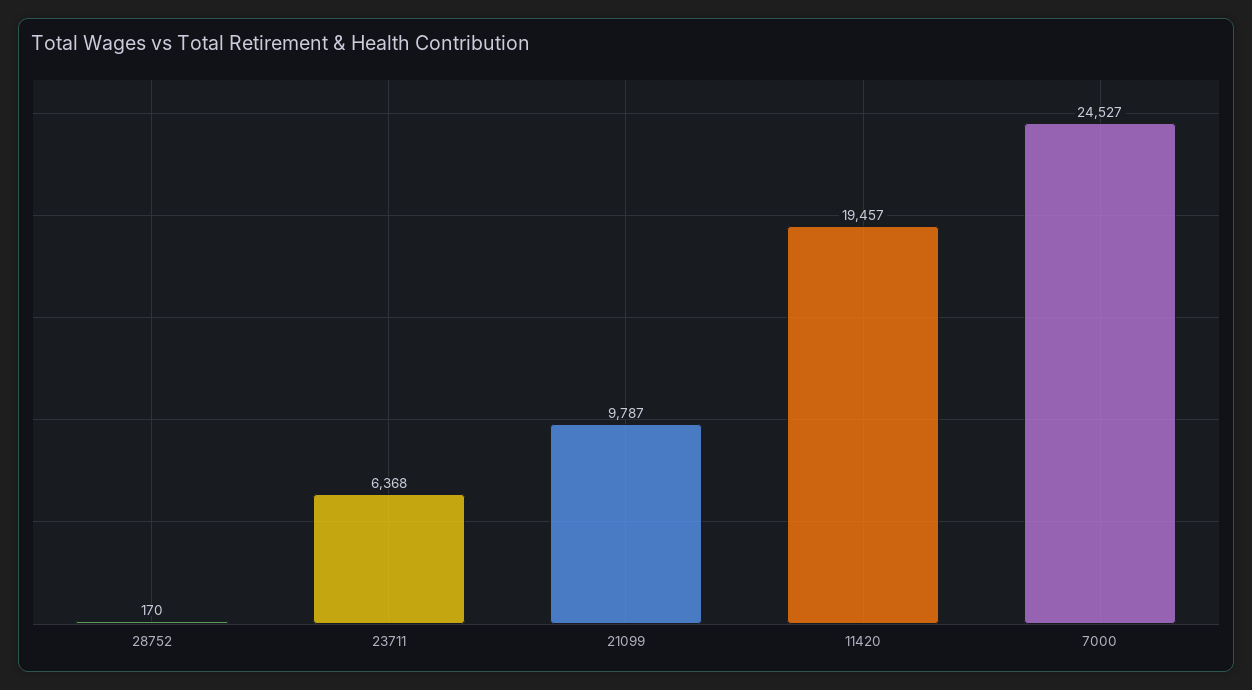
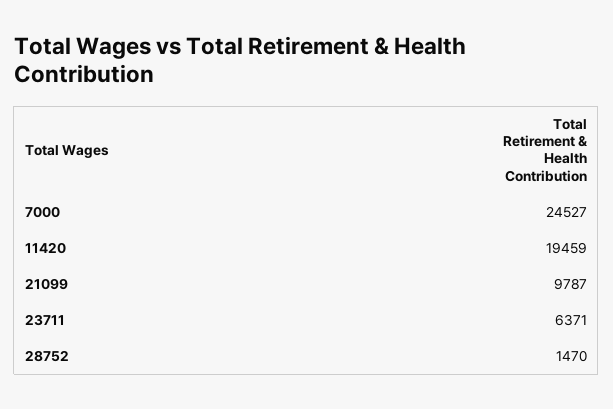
  {
-   "28752": 170,
+   "28752": 1470,
-   "23711": 6368,
+   "23711": 6371,
    "21099": 9787,
-   "11420": 19457,
+   "11420": 19459,
    "7000": 24527
  }

